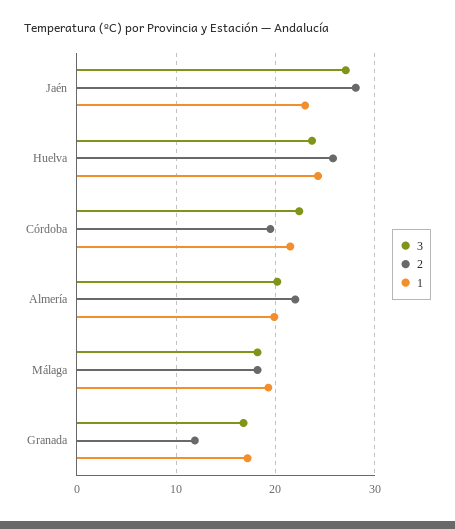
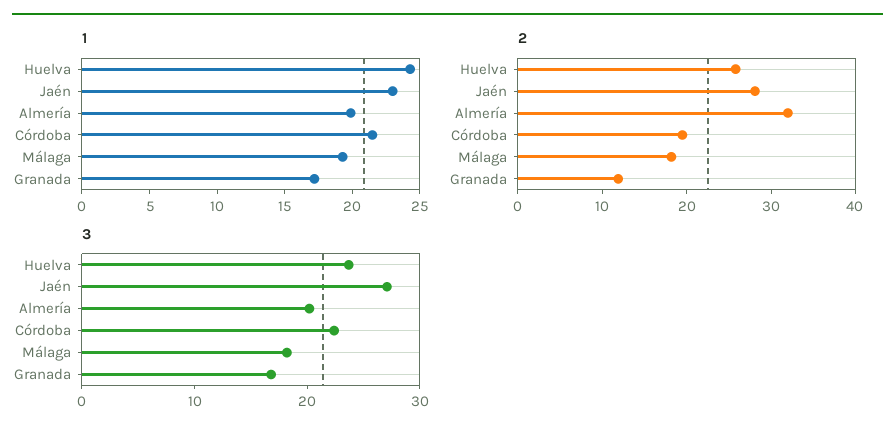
  {
    "3": {
      "Jaén": 27,
      "Huelva": 24,
      "Córdoba": 22,
      "Almería": 20,
      "Málaga": 18,
      "Granada": 17
    },
    "2": {
      "Jaén": 28,
      "Huelva": 26,
      "Córdoba": 20,
-     "Almería": 22,
+     "Almería": 32,
      "Málaga": 18,
      "Granada": 12
    },
    "1": {
      "Jaén": 23,
      "Huelva": 24,
      "Córdoba": 22,
      "Almería": 20,
      "Málaga": 19,
      "Granada": 17
    }
  }

